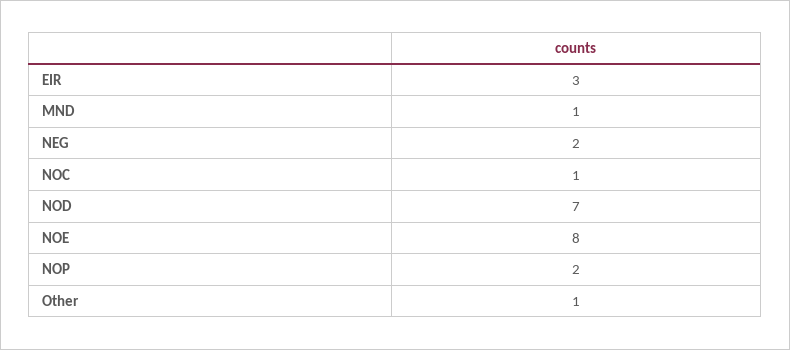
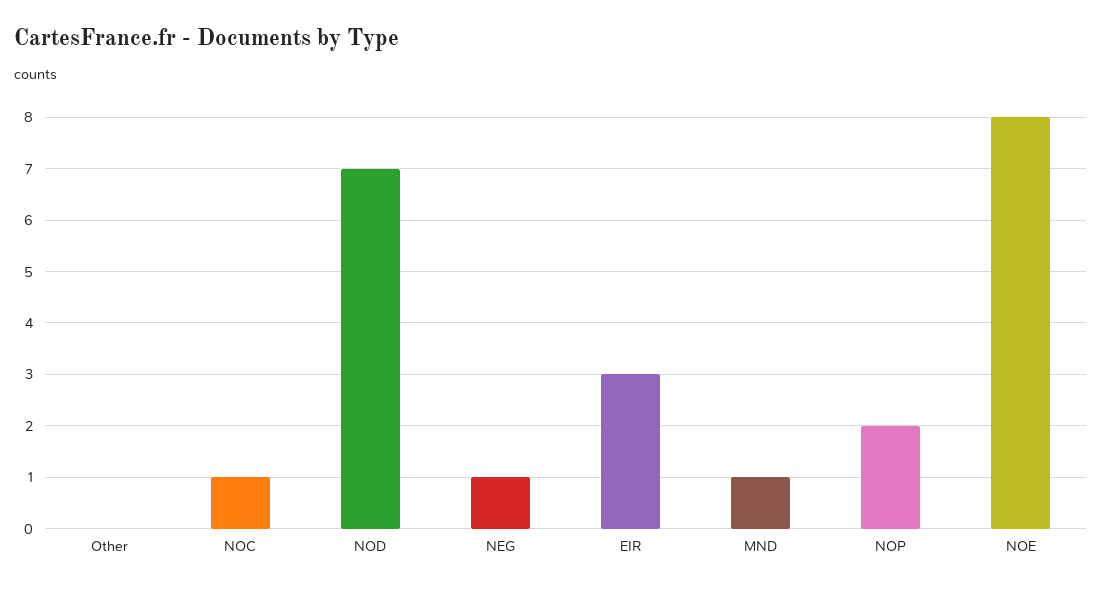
  {
    "EIR": 3,
    "MND": 1,
-   "NEG": 2,
+   "NEG": 1,
    "NOC": 1,
    "NOD": 7,
    "NOE": 8,
    "NOP": 2,
-   "Other": 1
+   "Other": 0
  }

